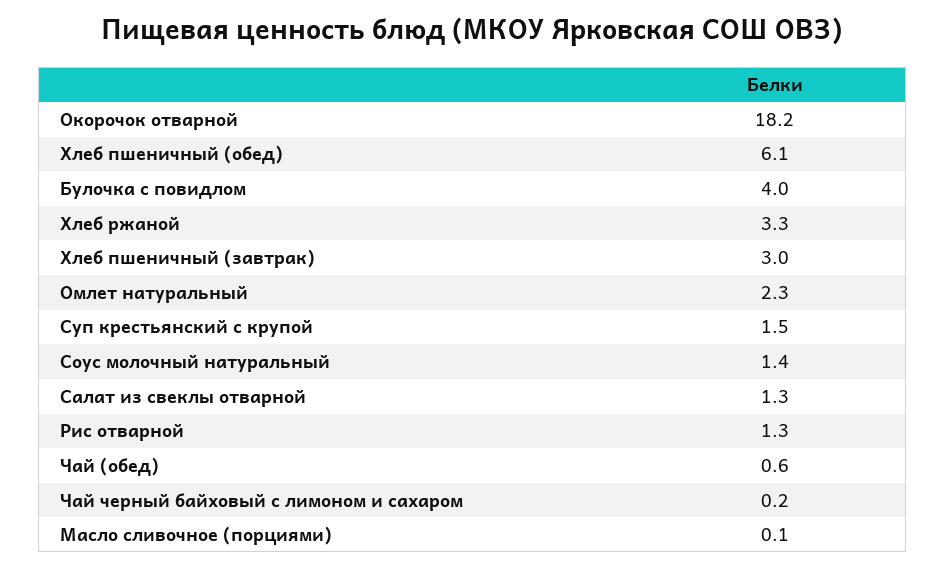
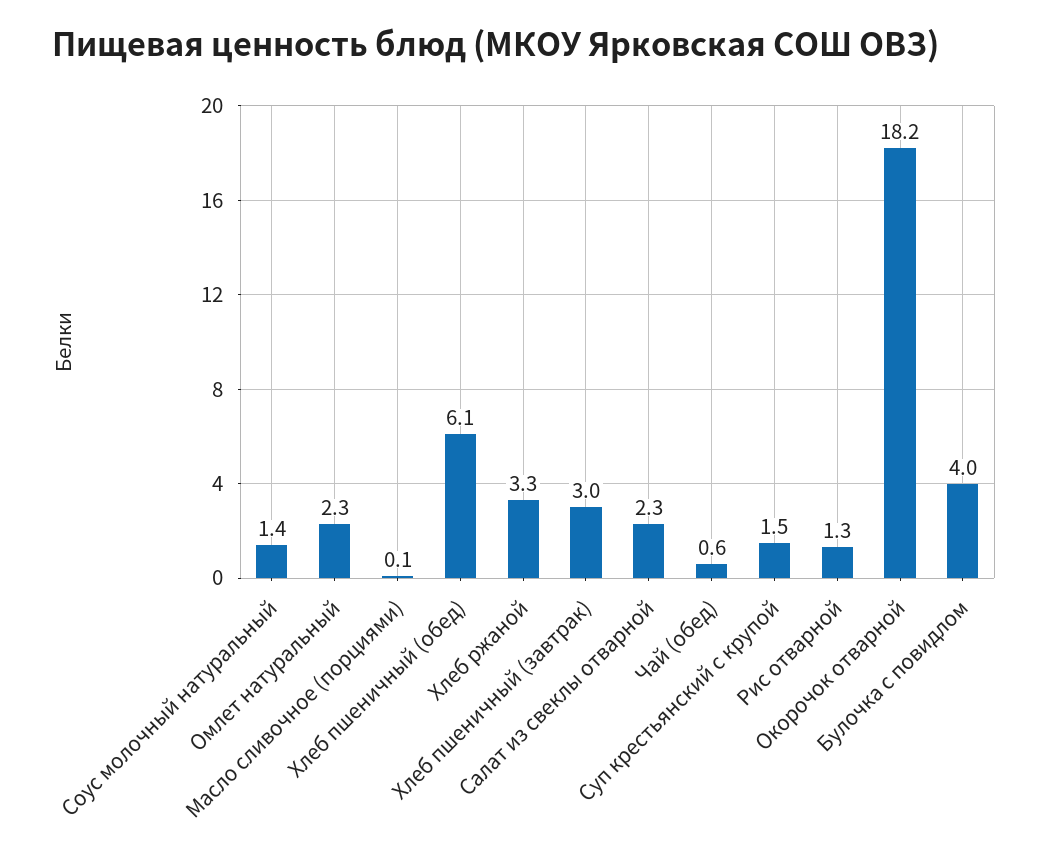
  {
    "Окорочок отварной": 18.2,
    "Хлеб пшеничный (обед)": 6.1,
    "Булочка с повидлом": 4,
    "Хлеб ржаной": 3.3,
    "Хлеб пшеничный (завтрак)": 3,
    "Омлет натуральный": 2.3,
    "Суп крестьянский с крупой": 1.5,
    "Соус молочный натуральный": 1.4,
-   "Салат из свеклы отварной": 1.3,
+   "Салат из свеклы отварной": 2.3,
    "Рис отварной": 1.3,
    "Чай (обед)": 0.6,
-   "Чай черный байховый с лимоном и сахаром": 0.2,
    "Масло сливочное (порциями)": 0.1
  }

